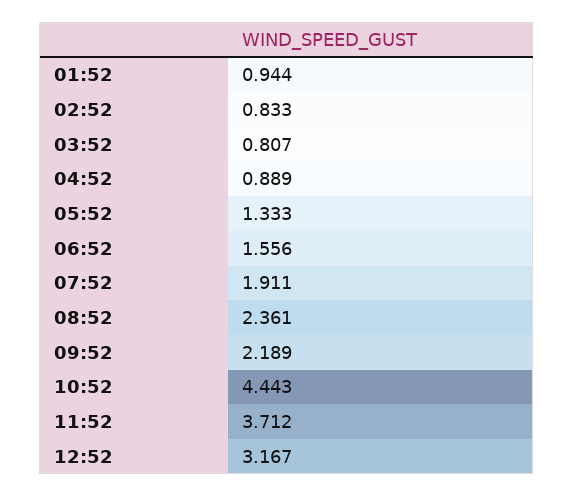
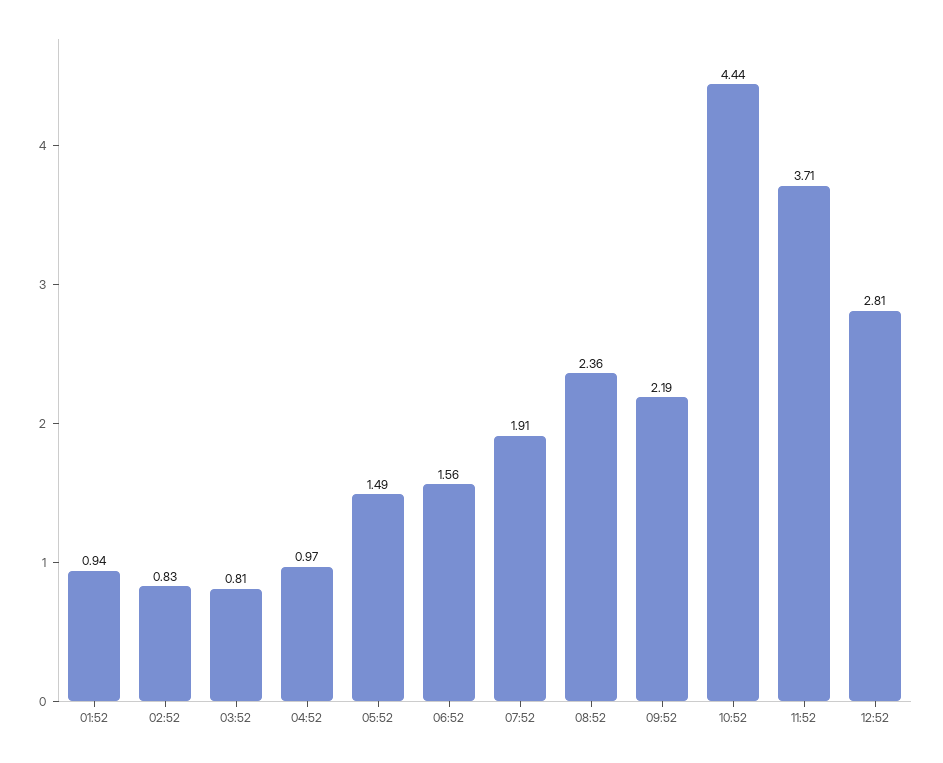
  {
    "01:52": 0.944,
    "02:52": 0.833,
    "03:52": 0.807,
-   "04:52": 0.889,
+   "04:52": 0.97,
-   "05:52": 1.333,
+   "05:52": 1.49,
    "06:52": 1.556,
    "07:52": 1.911,
    "08:52": 2.361,
    "09:52": 2.189,
    "10:52": 4.443,
    "11:52": 3.712,
-   "12:52": 3.167
+   "12:52": 2.81
  }

